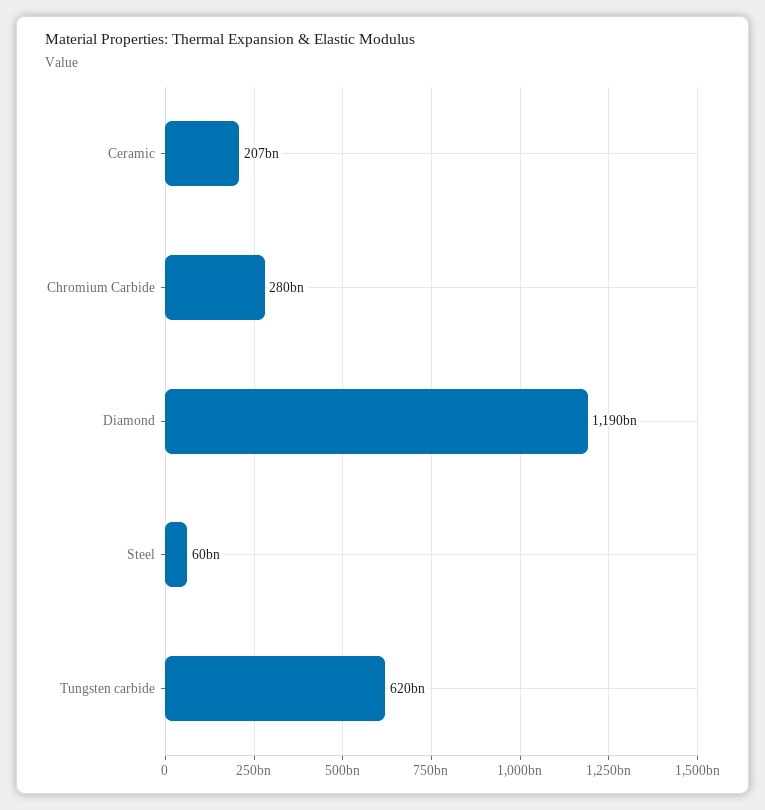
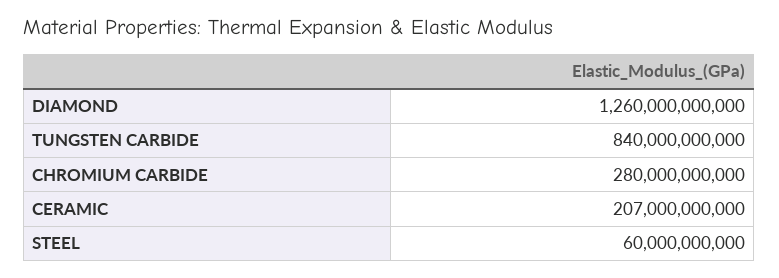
  {
    "Ceramic": 207000000000,
    "Chromium Carbide": 280000000000,
-   "Diamond": 1190000000000,
+   "Diamond": 1260000000000,
    "Steel": 60000000000,
-   "Tungsten carbide": 620000000000
+   "Tungsten carbide": 840000000000
  }

